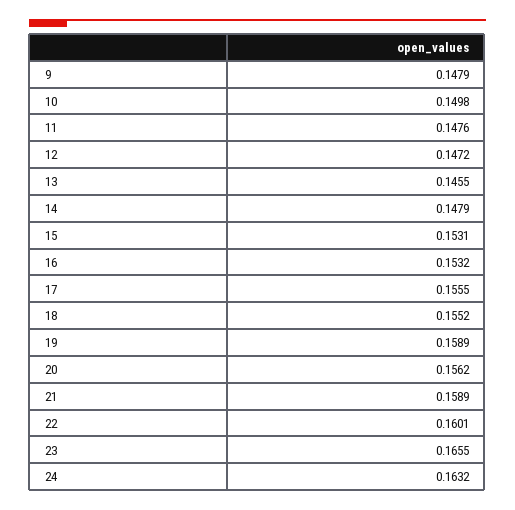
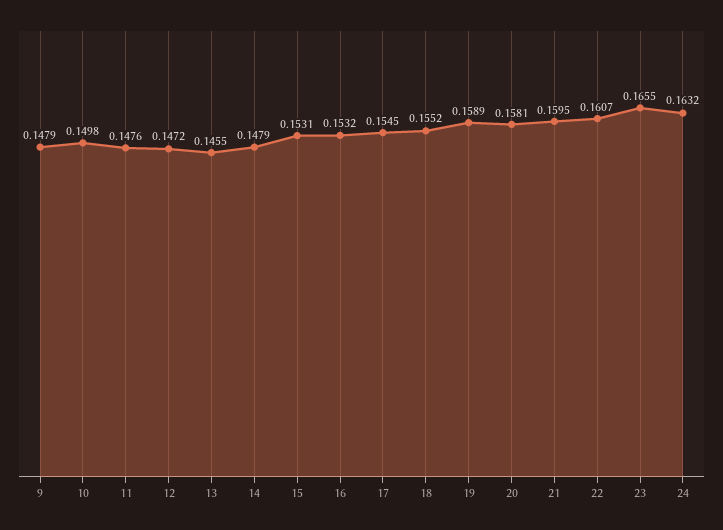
  {
    "9": 0.1479,
    "10": 0.1498,
    "11": 0.1476,
    "12": 0.1472,
    "13": 0.1455,
    "14": 0.1479,
    "15": 0.1531,
    "16": 0.1532,
-   "17": 0.1555,
+   "17": 0.1545,
    "18": 0.1552,
    "19": 0.1589,
-   "20": 0.1562,
+   "20": 0.1581,
-   "21": 0.1589,
+   "21": 0.1595,
-   "22": 0.1601,
+   "22": 0.1607,
    "23": 0.1655,
    "24": 0.1632
  }

